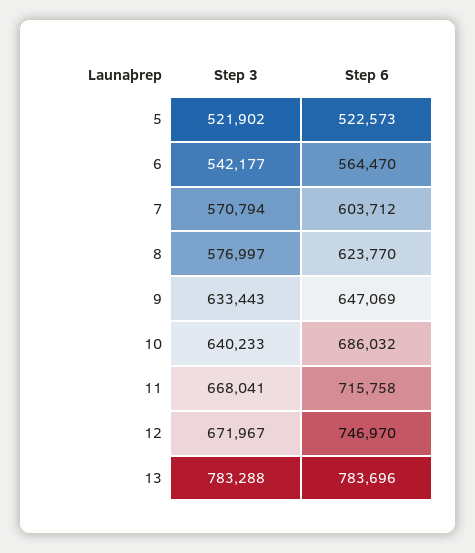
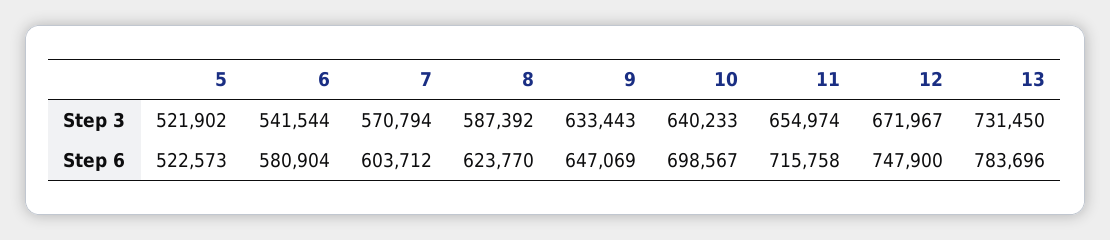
  {
    "Step 3": {
      "5": 521902,
-     "6": 542177,
+     "6": 541544,
      "7": 570794,
-     "8": 576997,
+     "8": 587392,
      "9": 633443,
      "10": 640233,
-     "11": 668041,
+     "11": 654974,
      "12": 671967,
-     "13": 783288
+     "13": 731450
    },
    "Step 6": {
      "5": 522573,
-     "6": 564470,
+     "6": 580904,
      "7": 603712,
      "8": 623770,
      "9": 647069,
-     "10": 686032,
+     "10": 698567,
      "11": 715758,
-     "12": 746970,
+     "12": 747900,
      "13": 783696
    }
  }

